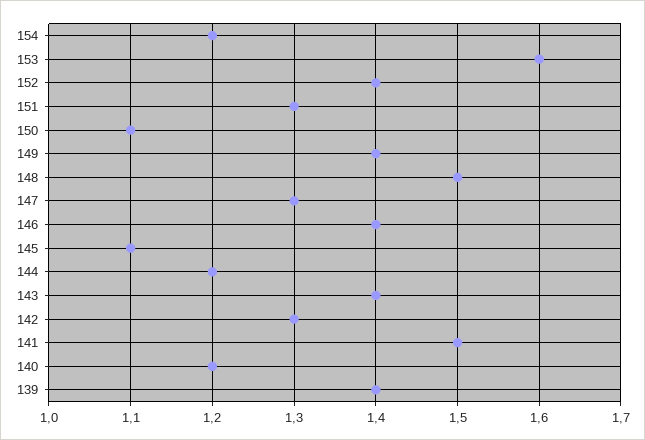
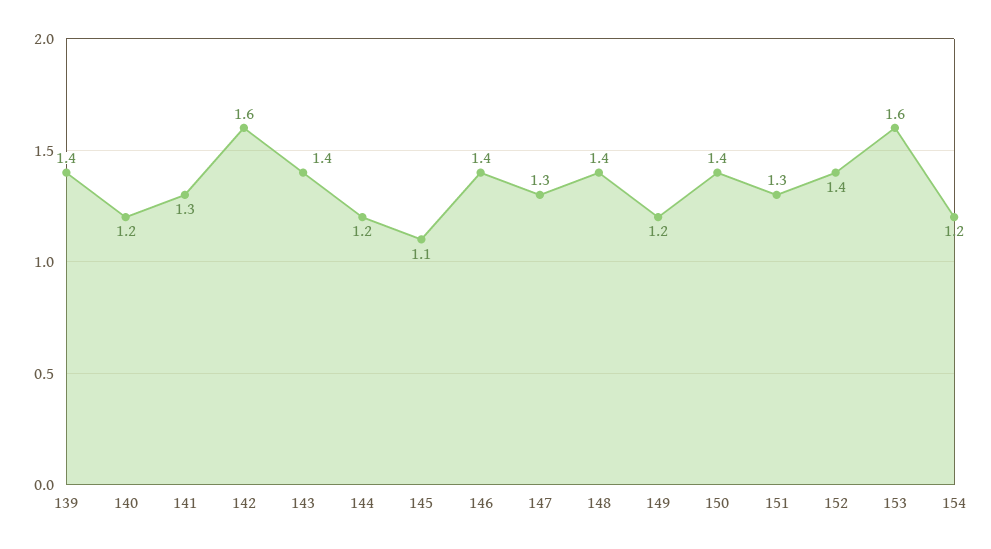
  {
    "154": 1.2,
    "153": 1.6,
    "152": 1.4,
    "151": 1.3,
-   "150": 1.1,
+   "150": 1.4,
-   "149": 1.4,
+   "149": 1.2,
-   "148": 1.5,
+   "148": 1.4,
    "147": 1.3,
    "146": 1.4,
    "145": 1.1,
    "144": 1.2,
    "143": 1.4,
-   "142": 1.3,
+   "142": 1.6,
-   "141": 1.5,
+   "141": 1.3,
    "140": 1.2,
    "139": 1.4
  }

